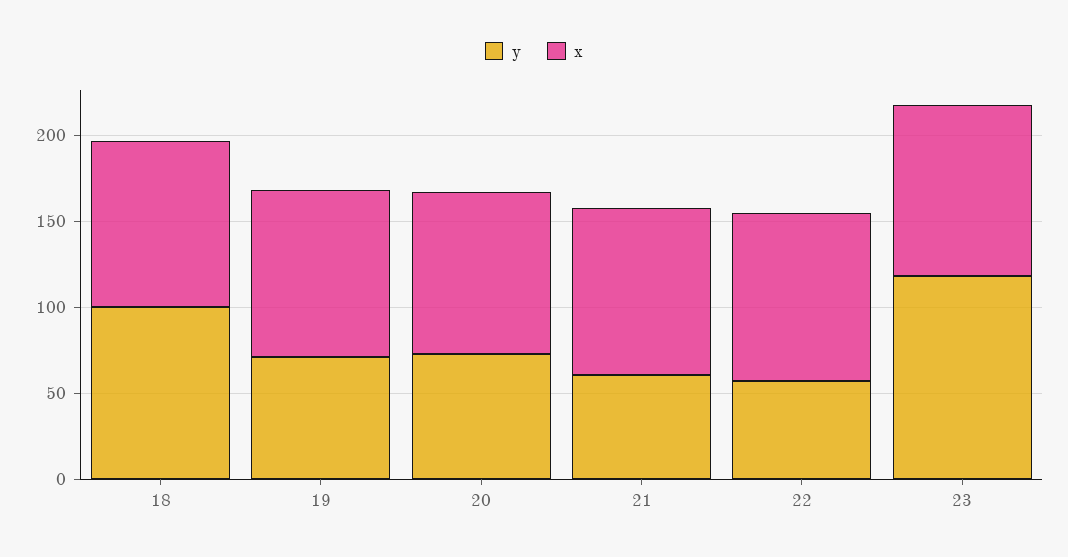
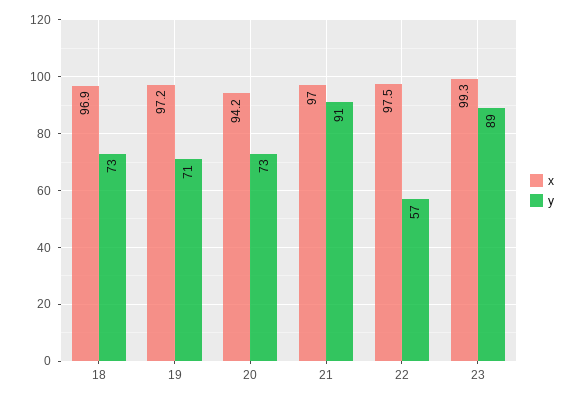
  {
    "y": {
-     "18": 100,
+     "18": 73,
      "19": 71,
      "20": 73,
-     "21": 60,
+     "21": 91,
      "22": 57,
-     "23": 120
+     "23": 89
    },
    "x": {
      "18": 96.9,
      "19": 97.2,
      "20": 94.2,
      "21": 97,
      "22": 97.5,
      "23": 99.3
    }
  }

